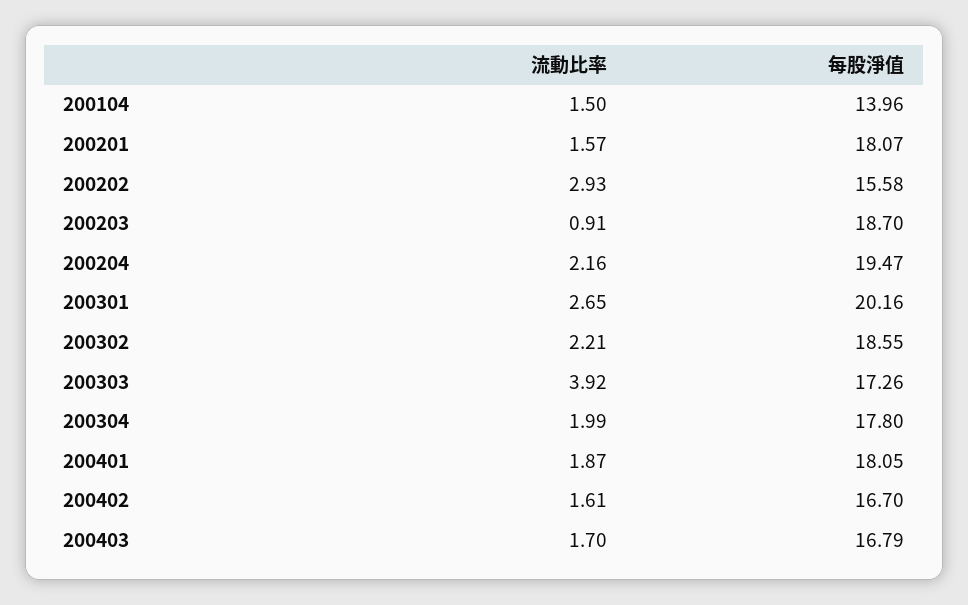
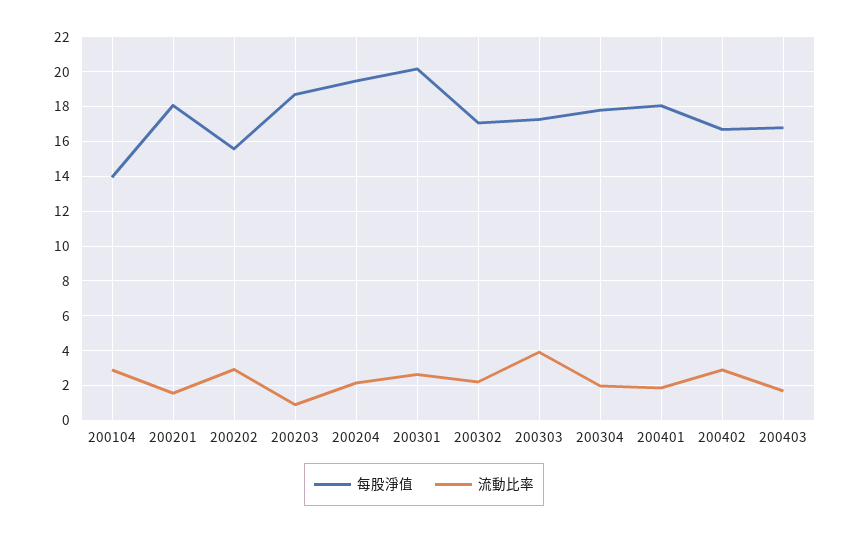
  {
    "流動比率": {
-     "200104": 1.5,
+     "200104": 3,
      "200201": 1.57,
      "200202": 2.93,
      "200203": 0.91,
      "200204": 2.16,
      "200301": 2.65,
      "200302": 2.21,
      "200303": 3.92,
      "200304": 1.99,
      "200401": 1.87,
-     "200402": 1.61,
+     "200402": 3,
      "200403": 1.7
    },
    "每股淨值": {
      "200104": 13.96,
      "200201": 18.07,
      "200202": 15.58,
      "200203": 18.7,
      "200204": 19.47,
      "200301": 20.16,
-     "200302": 18.55,
+     "200302": 17,
      "200303": 17.26,
      "200304": 17.8,
      "200401": 18.05,
      "200402": 16.7,
      "200403": 16.79
    }
  }

